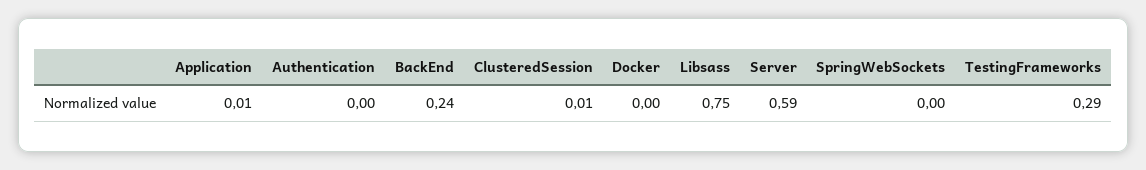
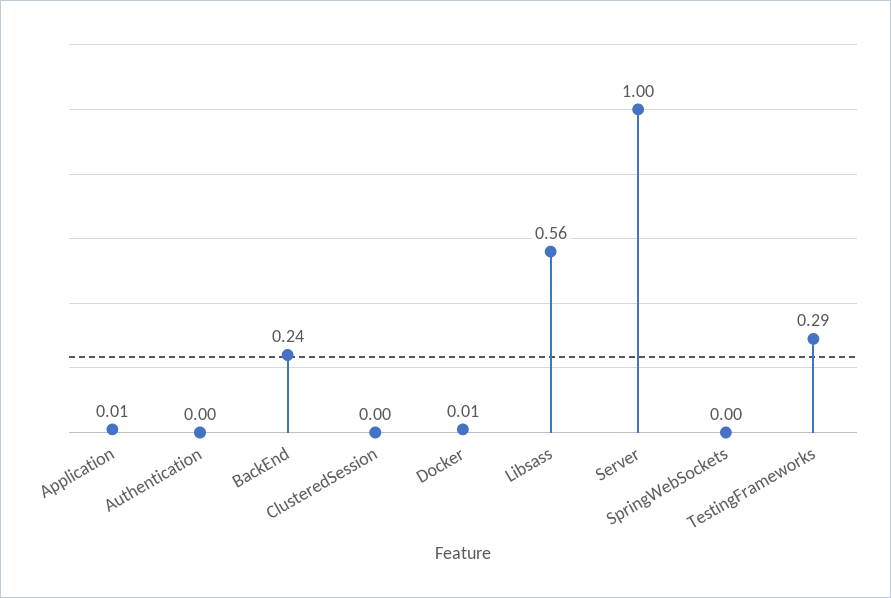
  {
    "Application": 0.01,
    "Authentication": 0,
    "BackEnd": 0.24,
-   "ClusteredSession": 0.01,
+   "ClusteredSession": 0,
-   "Docker": 0,
+   "Docker": 0.01,
-   "Libsass": 0.75,
+   "Libsass": 0.56,
-   "Server": 0.59,
+   "Server": 1,
    "SpringWebSockets": 0,
    "TestingFrameworks": 0.29
  }

